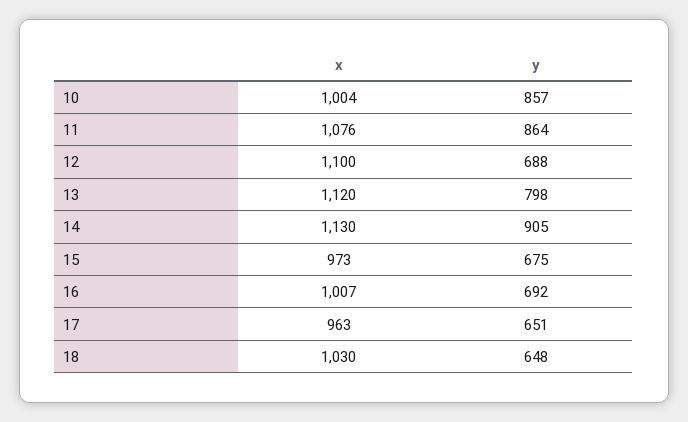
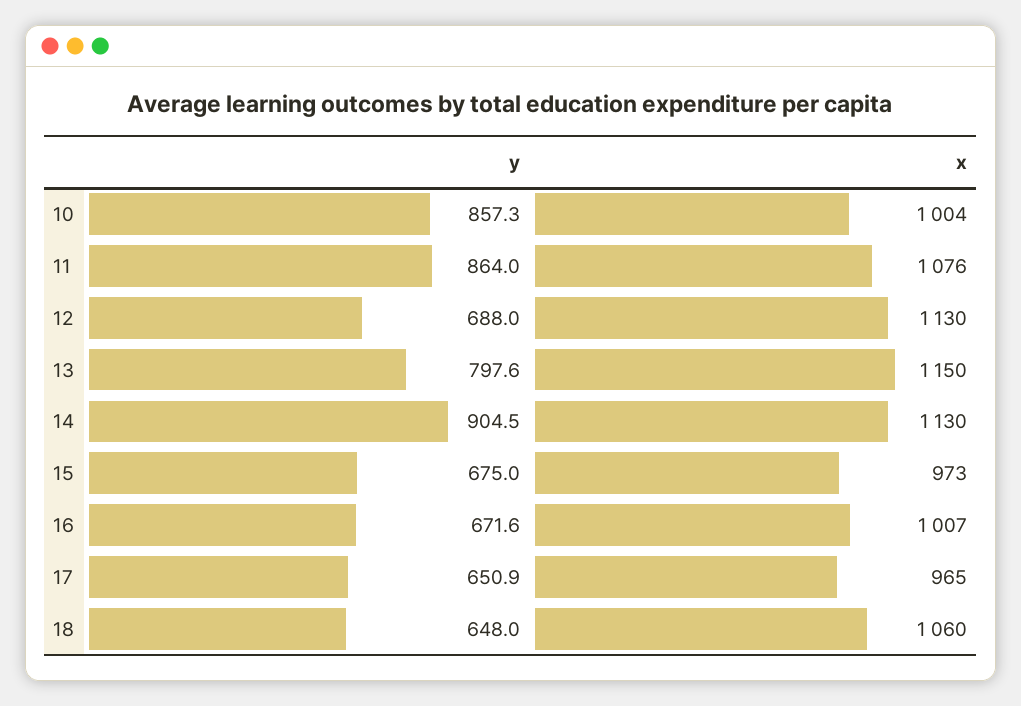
  {
    "x": {
      "10": 1004,
      "11": 1076,
-     "12": 1100,
+     "12": 1130,
-     "13": 1120,
+     "13": 1150,
      "14": 1130,
      "15": 973,
      "16": 1007,
-     "17": 963,
+     "17": 965,
-     "18": 1030
+     "18": 1060
    },
    "y": {
      "10": 857.3,
      "11": 864,
      "12": 688,
      "13": 797.6,
      "14": 904.5,
      "15": 675,
-     "16": 692,
+     "16": 671.6,
      "17": 650.9,
      "18": 648
    }
  }

